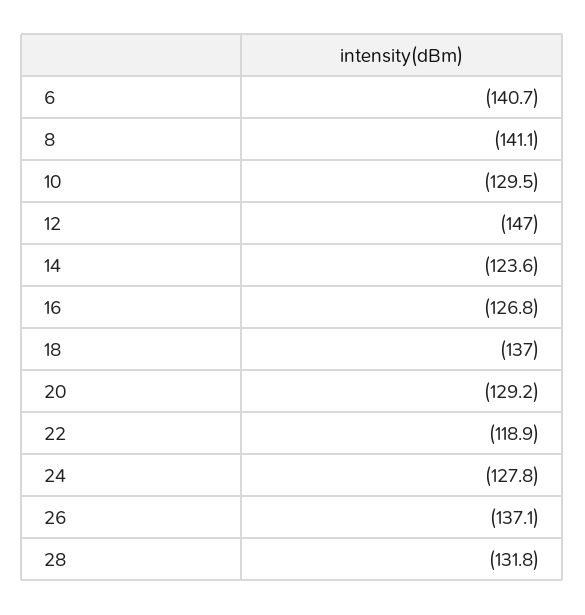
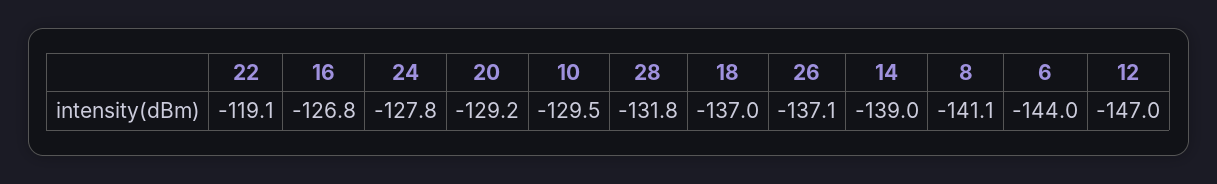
  {
-   "6": -140.7,
+   "6": -144,
    "8": -141.1,
    "10": -129.5,
    "12": -147,
-   "14": -123.6,
+   "14": -139,
    "16": -126.8,
    "18": -137,
    "20": -129.2,
-   "22": -118.9,
+   "22": -119.1,
    "24": -127.8,
    "26": -137.1,
    "28": -131.8
  }

